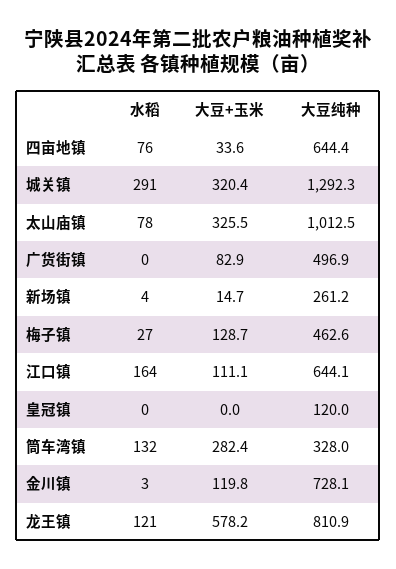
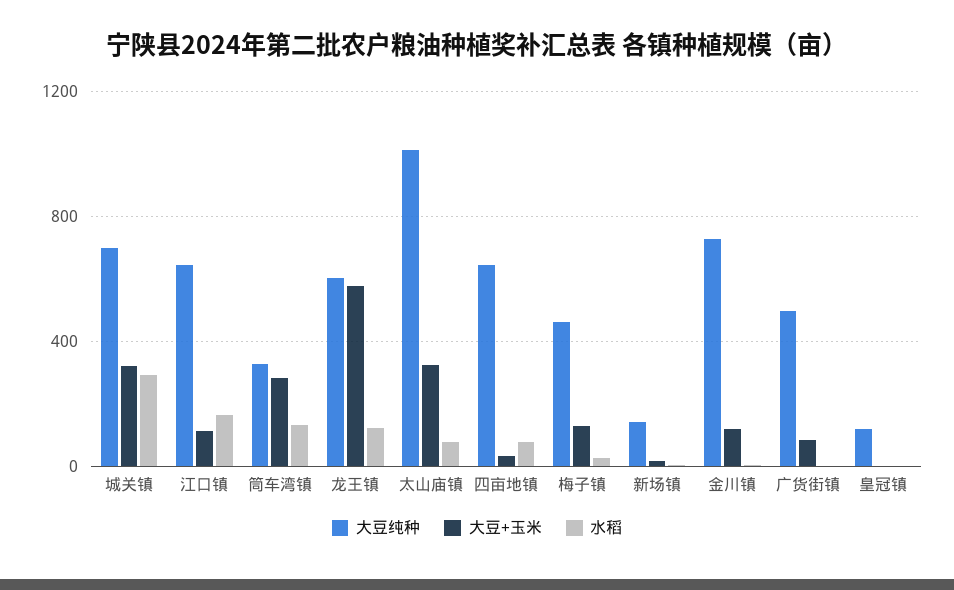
  {
    "水稻": {
      "四亩地镇": 76,
      "城关镇": 291,
      "太山庙镇": 78,
      "广货街镇": 0,
      "新场镇": 4,
      "梅子镇": 27,
      "江口镇": 164,
      "皇冠镇": 0,
      "筒车湾镇": 132,
      "金川镇": 3,
      "龙王镇": 121
    },
    "大豆+玉米": {
      "四亩地镇": 33.6,
      "城关镇": 320.4,
      "太山庙镇": 325.5,
      "广货街镇": 82.9,
      "新场镇": 14.7,
      "梅子镇": 128.7,
      "江口镇": 111.1,
      "皇冠镇": 0,
      "筒车湾镇": 282.4,
      "金川镇": 119.8,
      "龙王镇": 578.2
    },
    "大豆纯种": {
      "四亩地镇": 644.4,
-     "城关镇": 1292.3,
+     "城关镇": 700,
      "太山庙镇": 1012.5,
      "广货街镇": 496.9,
-     "新场镇": 261.2,
+     "新场镇": 150,
      "梅子镇": 462.6,
      "江口镇": 644.1,
      "皇冠镇": 120,
      "筒车湾镇": 328,
      "金川镇": 728.1,
-     "龙王镇": 810.9
+     "龙王镇": 600
    }
  }

